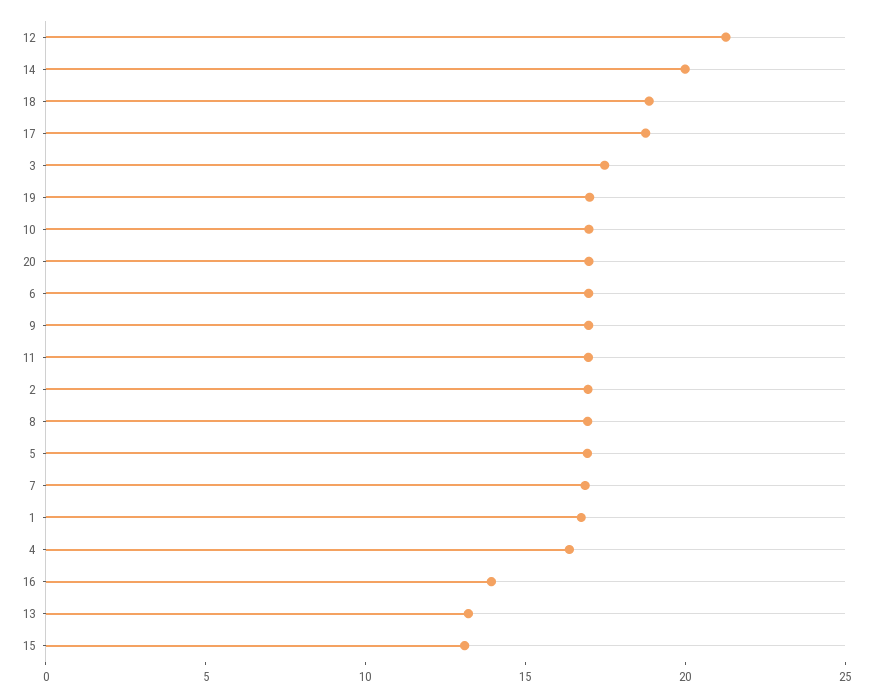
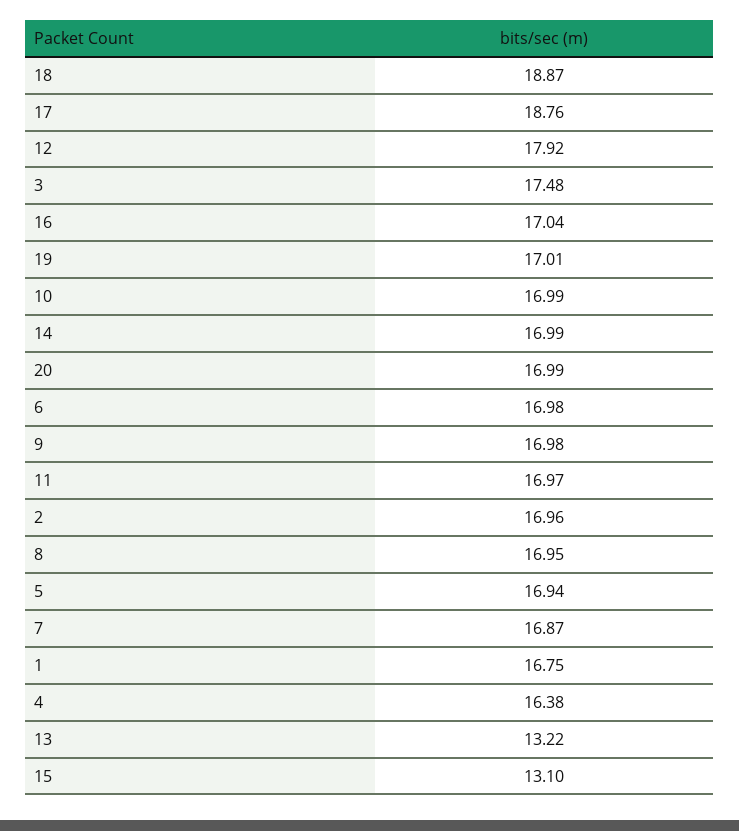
  {
-   "12": 21,
+   "12": 17.92,
-   "14": 20,
+   "14": 16.99,
    "18": 18.87,
    "17": 18.76,
    "3": 17.48,
    "19": 17.01,
    "10": 16.99,
    "20": 16.99,
    "6": 16.98,
    "9": 16.98,
    "11": 16.97,
    "2": 16.96,
    "8": 16.95,
    "5": 16.94,
    "7": 16.87,
    "1": 16.75,
    "4": 16.38,
-   "16": 14,
+   "16": 17.04,
    "13": 13.22,
    "15": 13.1
  }

